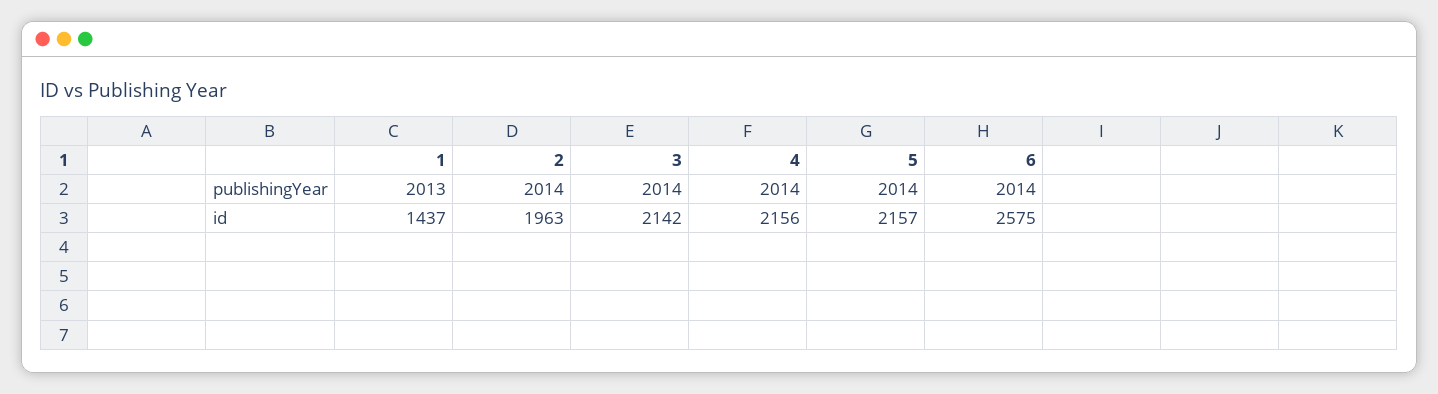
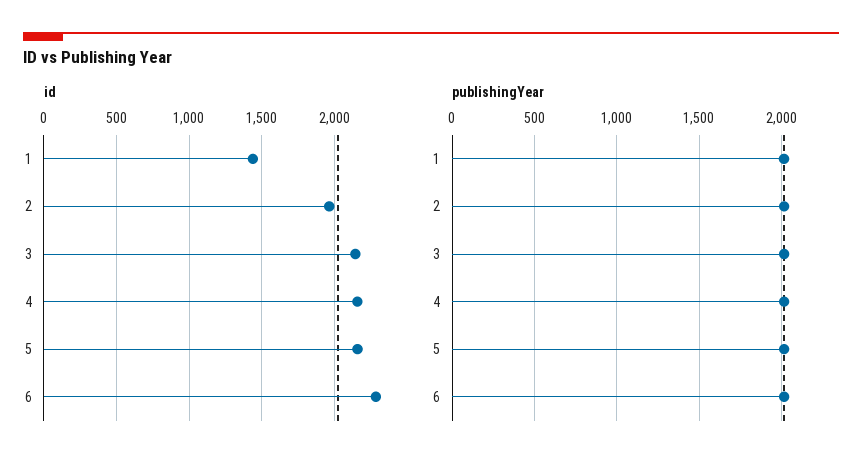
  {
    "publishingYear": {
      "1": 2013,
      "2": 2014,
      "3": 2014,
      "4": 2014,
      "5": 2014,
      "6": 2014
    },
    "id": {
      "1": 1437,
      "2": 1963,
      "3": 2142,
      "4": 2156,
      "5": 2157,
-     "6": 2575
+     "6": 2300
    }
  }

